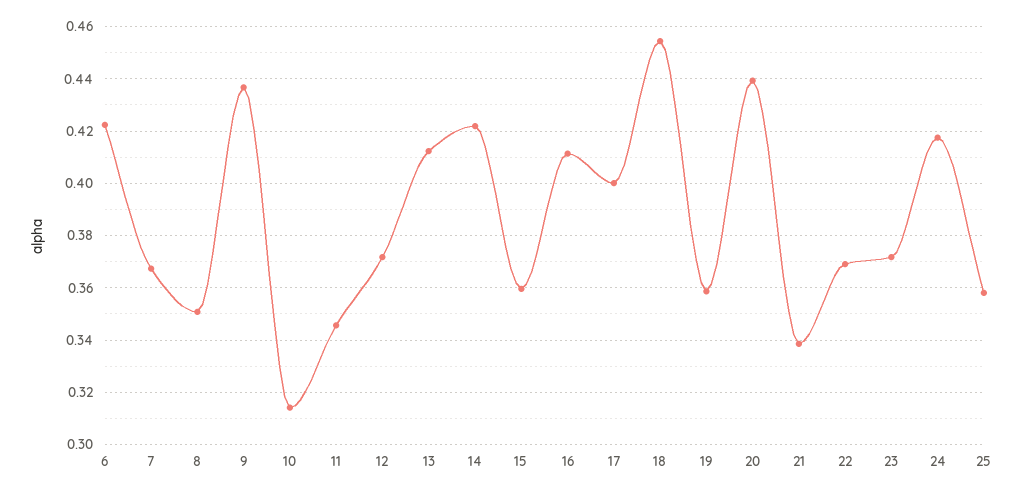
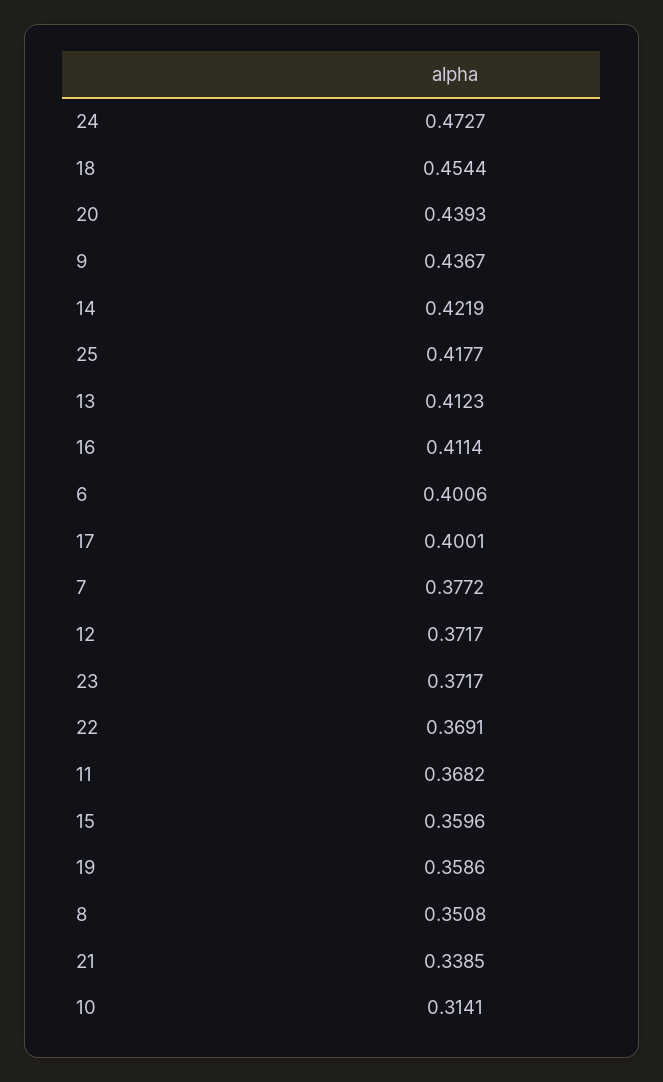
  {
-   "6": 0.4225,
+   "6": 0.4006,
-   "7": 0.3675,
+   "7": 0.3772,
    "8": 0.3508,
    "9": 0.4367,
    "10": 0.3141,
-   "11": 0.345,
+   "11": 0.3682,
    "12": 0.3717,
    "13": 0.4123,
    "14": 0.4219,
    "15": 0.3596,
    "16": 0.4114,
    "17": 0.4001,
    "18": 0.4544,
    "19": 0.3586,
    "20": 0.4393,
    "21": 0.3385,
    "22": 0.3691,
    "23": 0.3717,
-   "24": 0.4175,
+   "24": 0.4727,
-   "25": 0.3575
+   "25": 0.4177
  }

